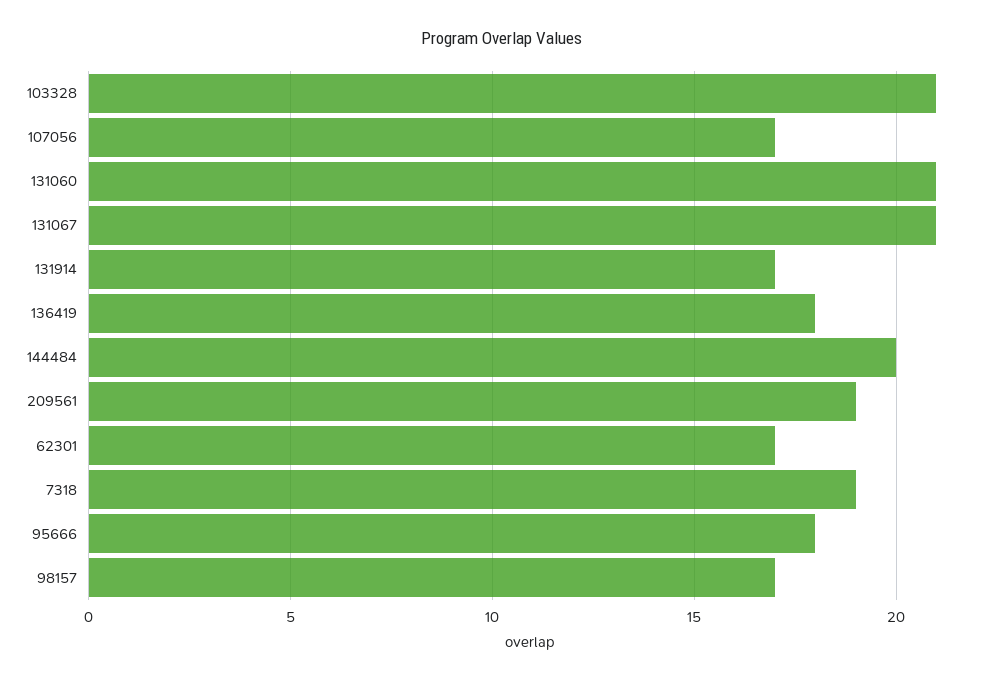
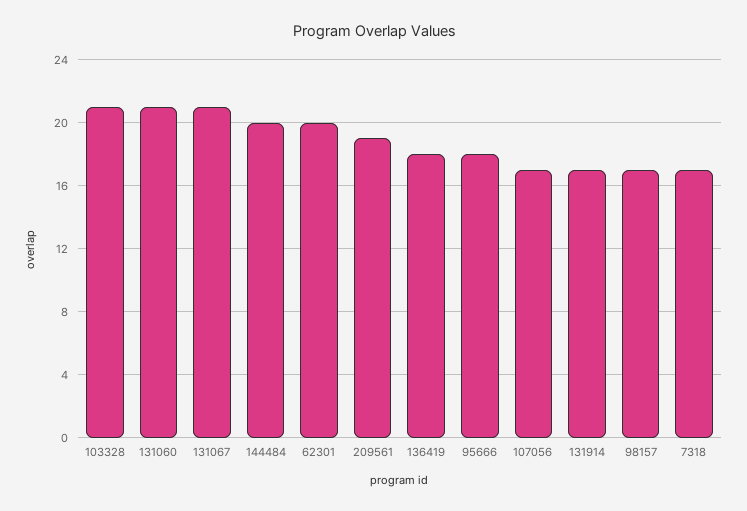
  {
    "103328": 21,
    "107056": 17,
    "131060": 21,
    "131067": 21,
    "131914": 17,
    "136419": 18,
    "144484": 20,
    "209561": 19,
-   "62301": 17,
+   "62301": 20,
-   "7318": 19,
+   "7318": 17,
    "95666": 18,
    "98157": 17
  }

